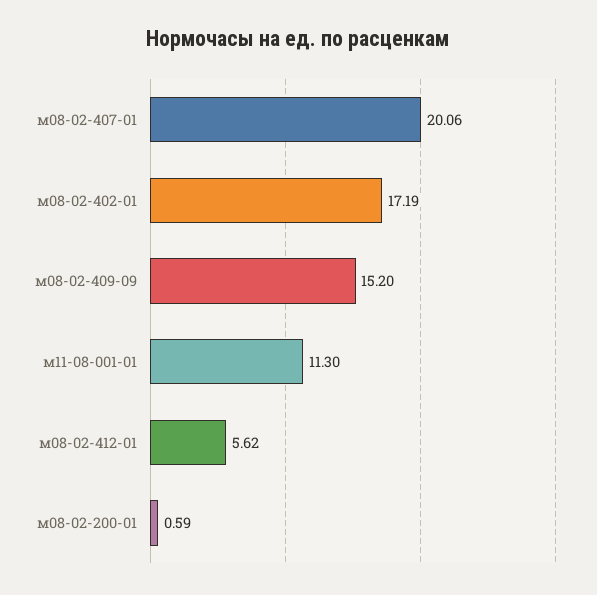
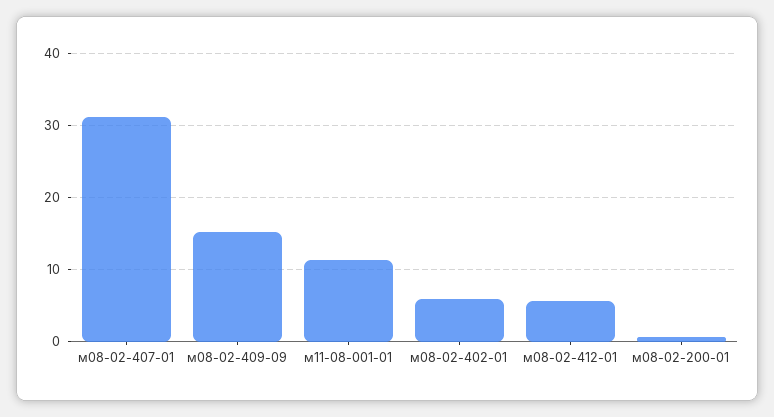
  {
-   "м08-02-407-01": 20.06,
+   "м08-02-407-01": 31,
-   "м08-02-402-01": 17.19,
+   "м08-02-402-01": 6,
    "м08-02-409-09": 15.2,
    "м11-08-001-01": 11.3,
    "м08-02-412-01": 5.62,
    "м08-02-200-01": 0.59
  }

